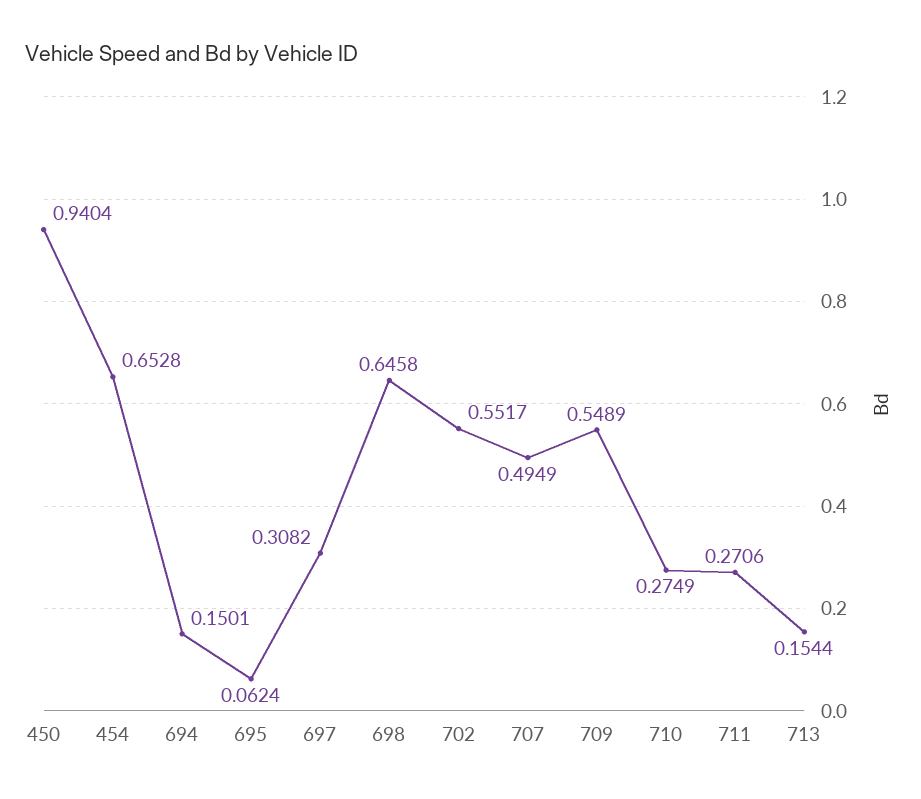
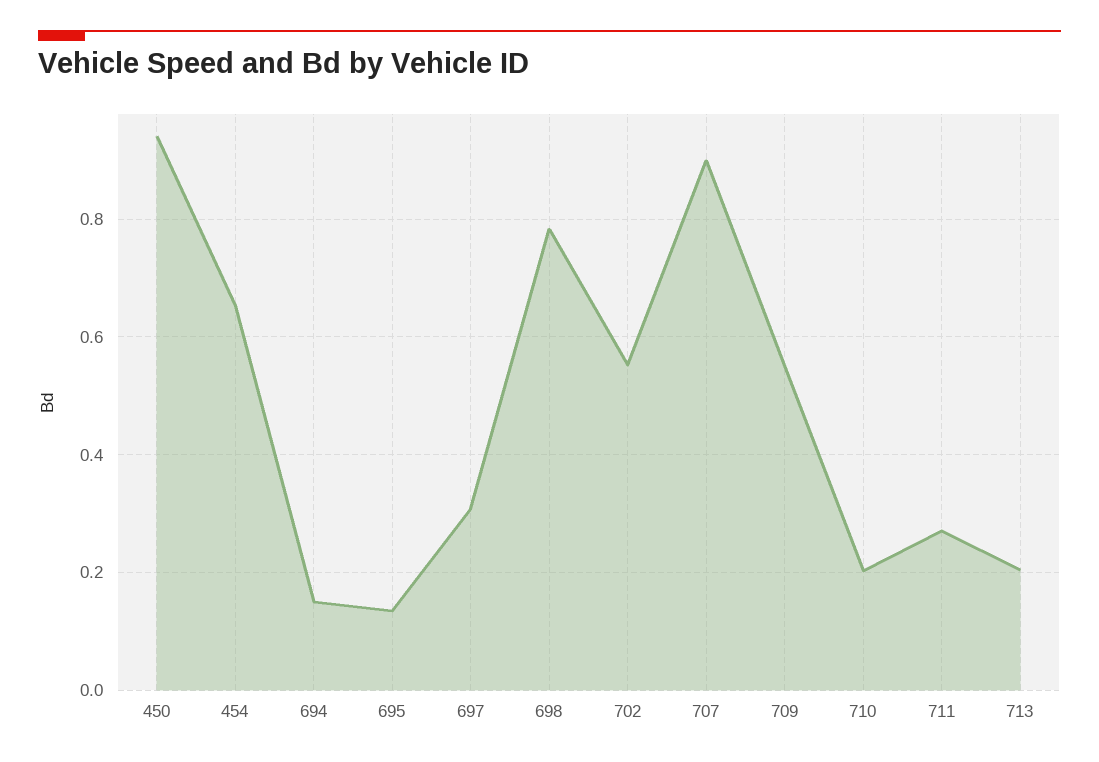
  {
    "450": 0.9404,
    "454": 0.6528,
    "694": 0.1501,
-   "695": 0.0624,
+   "695": 0.14,
    "697": 0.3082,
-   "698": 0.6458,
+   "698": 0.78,
    "702": 0.5517,
-   "707": 0.4949,
+   "707": 0.9,
    "709": 0.5489,
-   "710": 0.2749,
+   "710": 0.2,
    "711": 0.2706,
-   "713": 0.1544
+   "713": 0.2
  }

